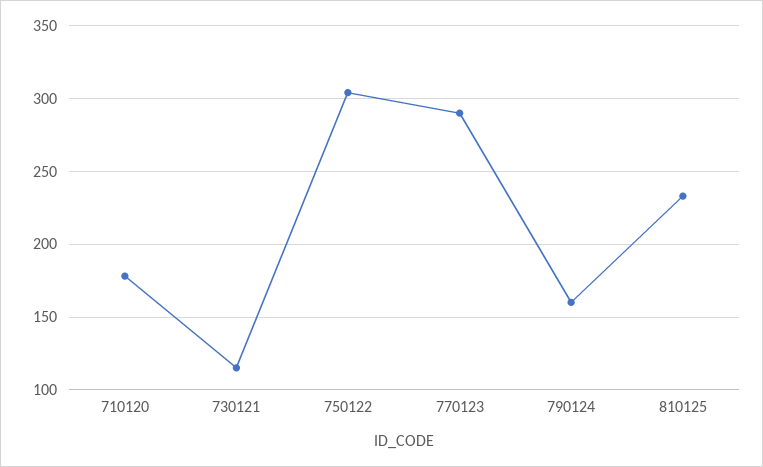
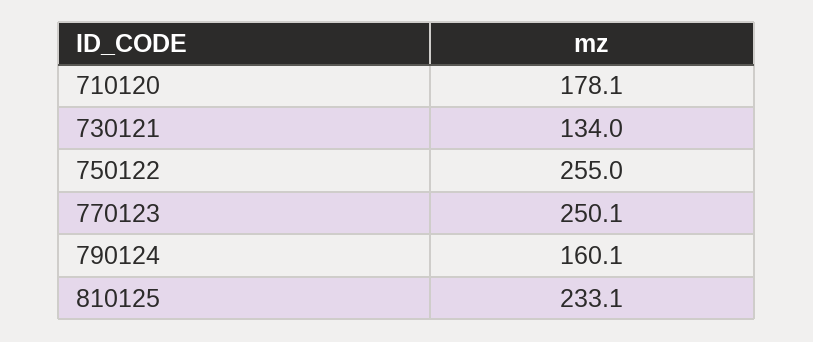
  {
    "710120": 178.1,
-   "730121": 115,
+   "730121": 134,
-   "750122": 305,
+   "750122": 255,
-   "770123": 290,
+   "770123": 250.1,
    "790124": 160.1,
    "810125": 233.1
  }

